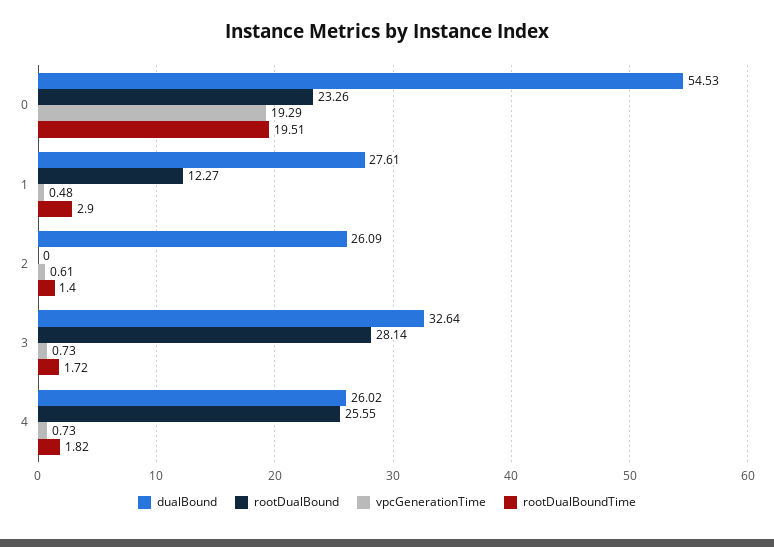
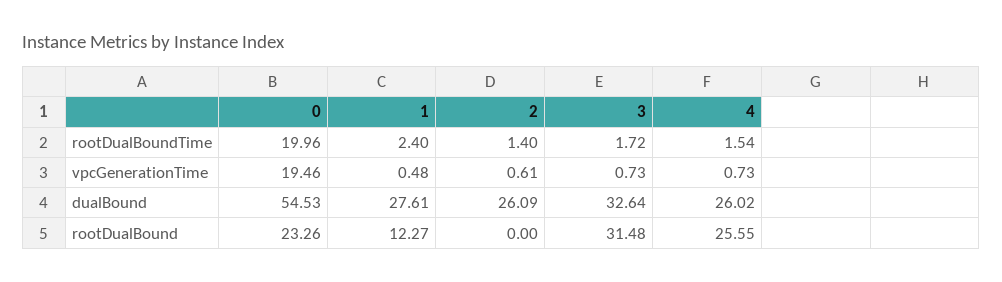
  {
    "dualBound": {
      "0": 54.53,
      "1": 27.61,
      "2": 26.09,
      "3": 32.64,
      "4": 26.02
    },
    "rootDualBound": {
      "0": 23.26,
      "1": 12.27,
      "2": 0,
-     "3": 28.14,
+     "3": 31.48,
      "4": 25.55
    },
    "vpcGenerationTime": {
-     "0": 19.29,
+     "0": 19.46,
      "1": 0.48,
      "2": 0.61,
      "3": 0.73,
      "4": 0.73
    },
    "rootDualBoundTime": {
-     "0": 19.51,
+     "0": 19.96,
-     "1": 2.9,
+     "1": 2.4,
      "2": 1.4,
      "3": 1.72,
-     "4": 1.82
+     "4": 1.54
    }
  }

